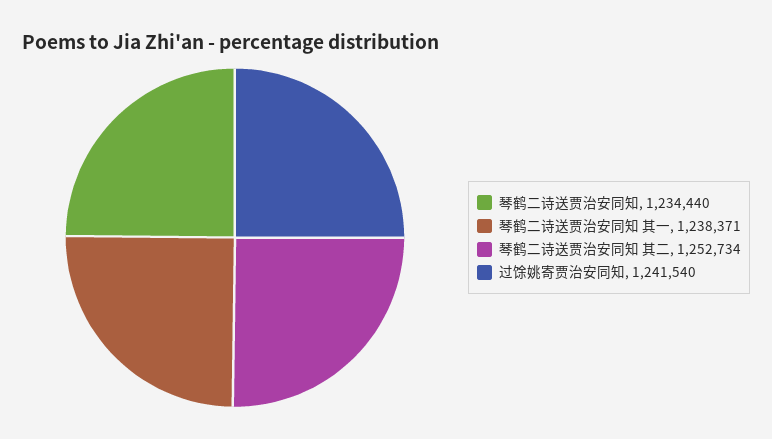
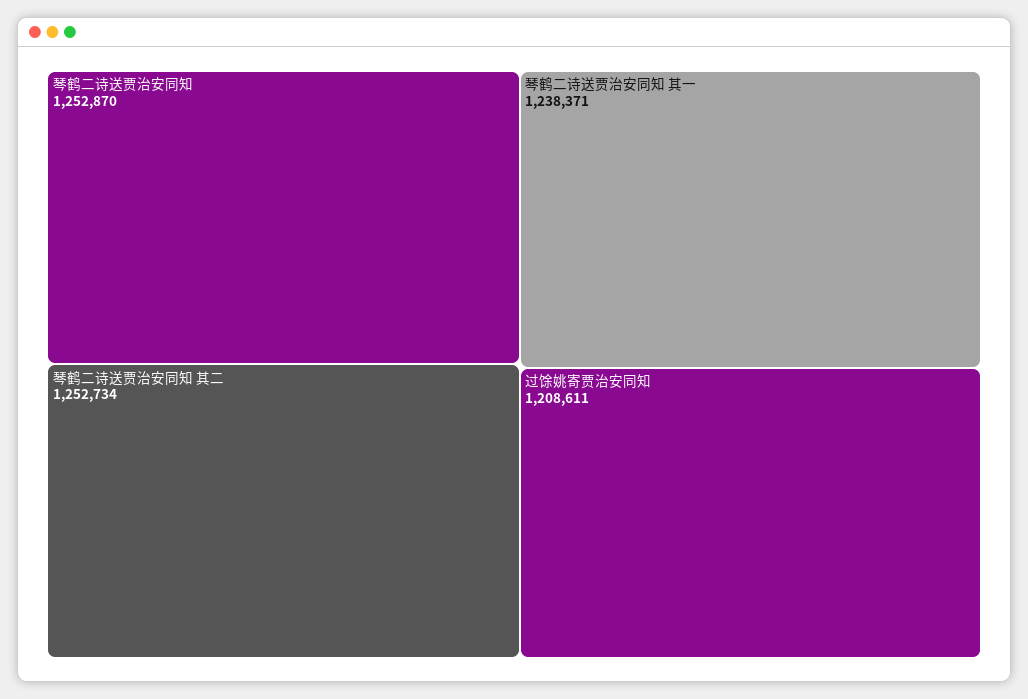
  {
-   "琴鹤二诗送贾治安同知": 1234440,
+   "琴鹤二诗送贾治安同知": 1252870,
    "琴鹤二诗送贾治安同知 其一": 1238371,
    "琴鹤二诗送贾治安同知 其二": 1252734,
-   "过馀姚寄贾治安同知": 1241540
+   "过馀姚寄贾治安同知": 1208611
  }

